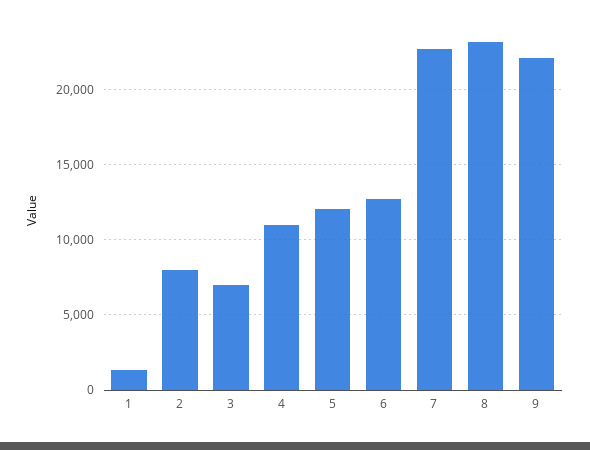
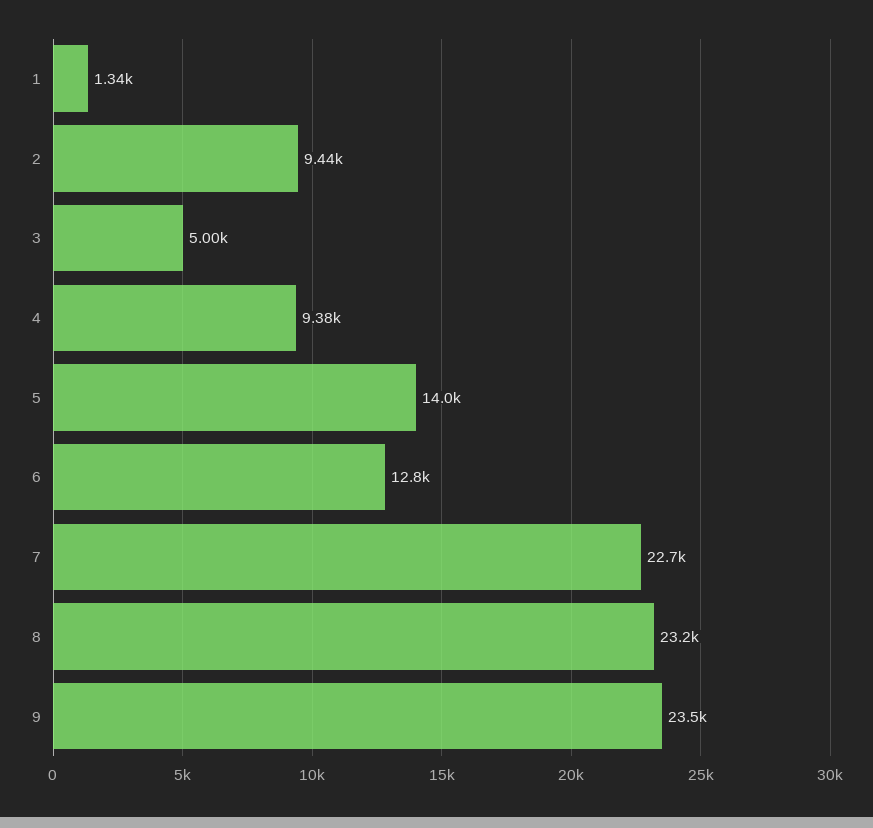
  {
    "1": 1340,
-   "2": 8000,
+   "2": 9440,
-   "3": 7000,
+   "3": 5000,
-   "4": 11000,
+   "4": 9380,
-   "5": 12000,
+   "5": 14000,
    "6": 12800,
    "7": 22700,
    "8": 23200,
-   "9": 22000
+   "9": 23500
  }

